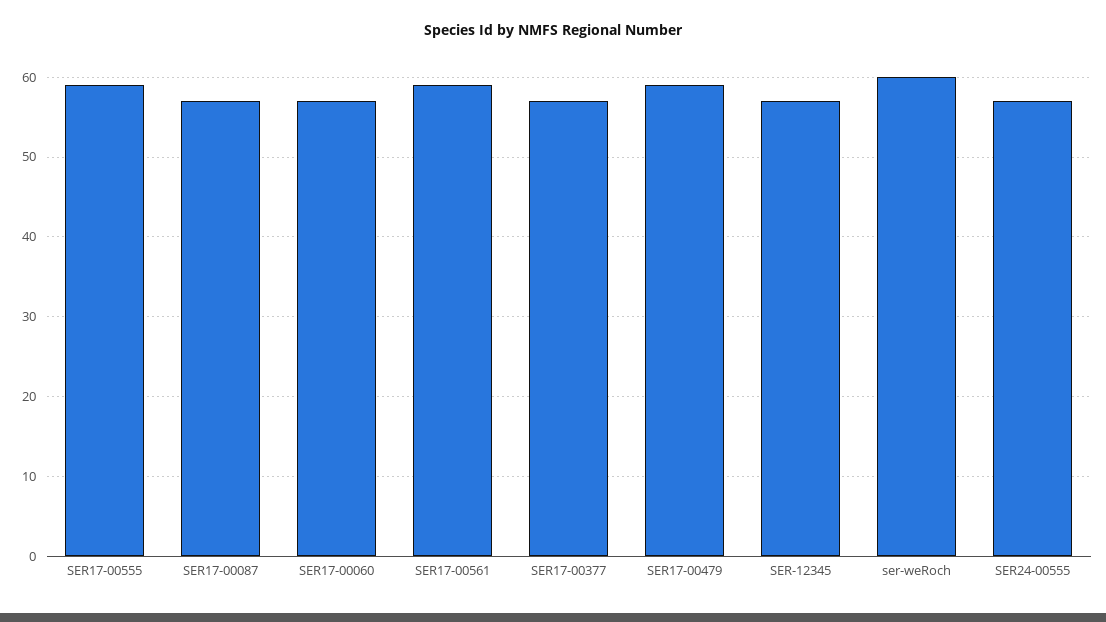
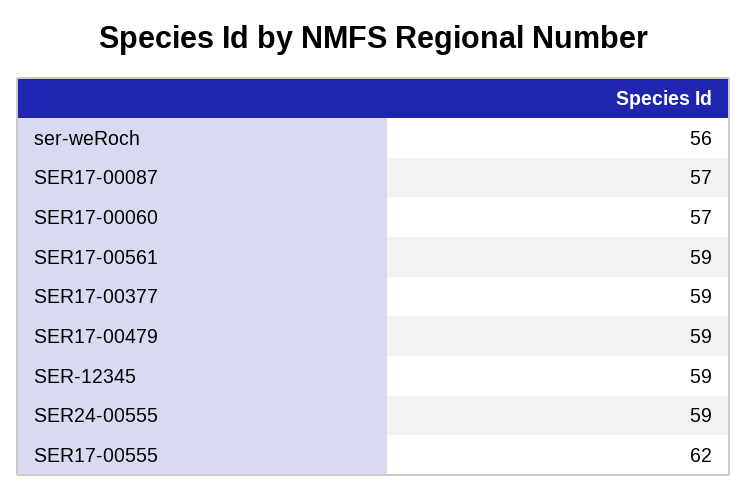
  {
-   "SER17-00555": 59,
+   "SER17-00555": 62,
    "SER17-00087": 57,
    "SER17-00060": 57,
    "SER17-00561": 59,
-   "SER17-00377": 57,
+   "SER17-00377": 59,
    "SER17-00479": 59,
-   "SER-12345": 57,
+   "SER-12345": 59,
-   "ser-weRoch": 60,
+   "ser-weRoch": 56,
-   "SER24-00555": 57
+   "SER24-00555": 59
  }

